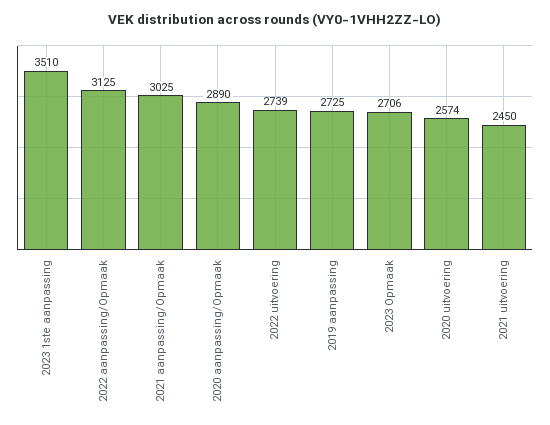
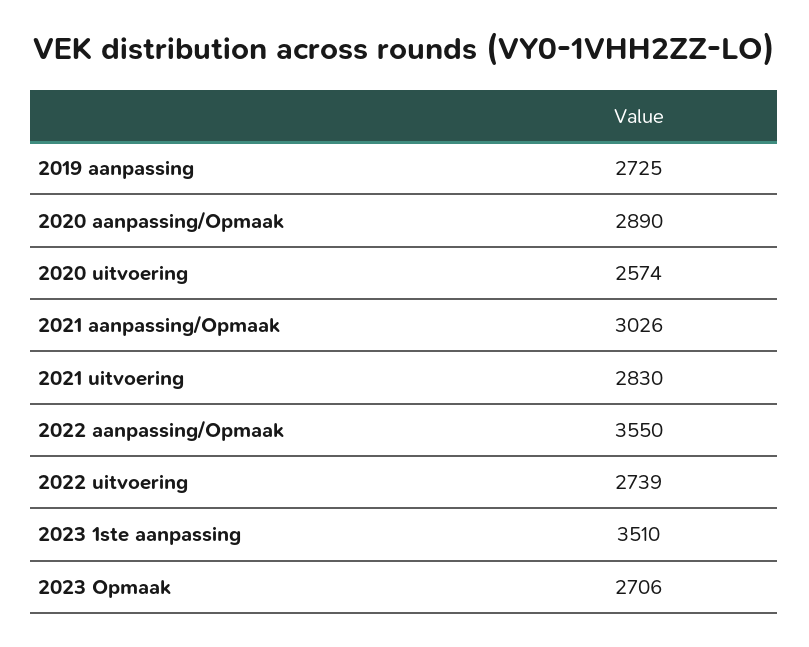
  {
    "2023 1ste aanpassing": 3510,
-   "2022 aanpassing/Opmaak": 3125,
+   "2022 aanpassing/Opmaak": 3550,
-   "2021 aanpassing/Opmaak": 3025,
+   "2021 aanpassing/Opmaak": 3026,
    "2020 aanpassing/Opmaak": 2890,
    "2022 uitvoering": 2739,
    "2019 aanpassing": 2725,
    "2023 Opmaak": 2706,
    "2020 uitvoering": 2574,
-   "2021 uitvoering": 2450
+   "2021 uitvoering": 2830
  }

